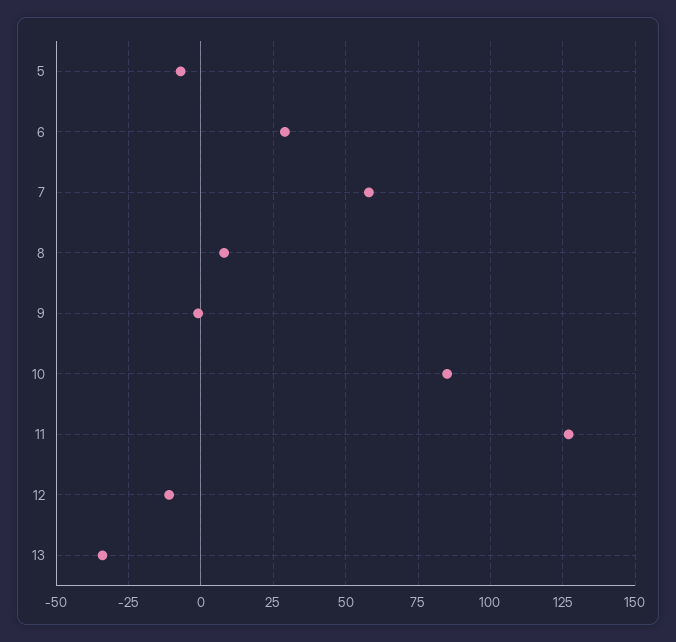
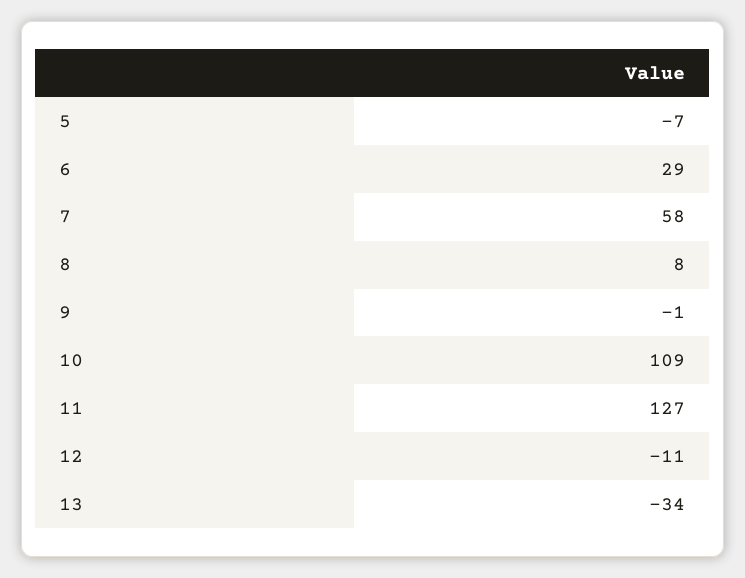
  {
    "5": -7,
    "6": 29,
    "7": 58,
    "8": 8,
    "9": -1,
-   "10": 85,
+   "10": 109,
    "11": 127,
    "12": -11,
    "13": -34
  }

